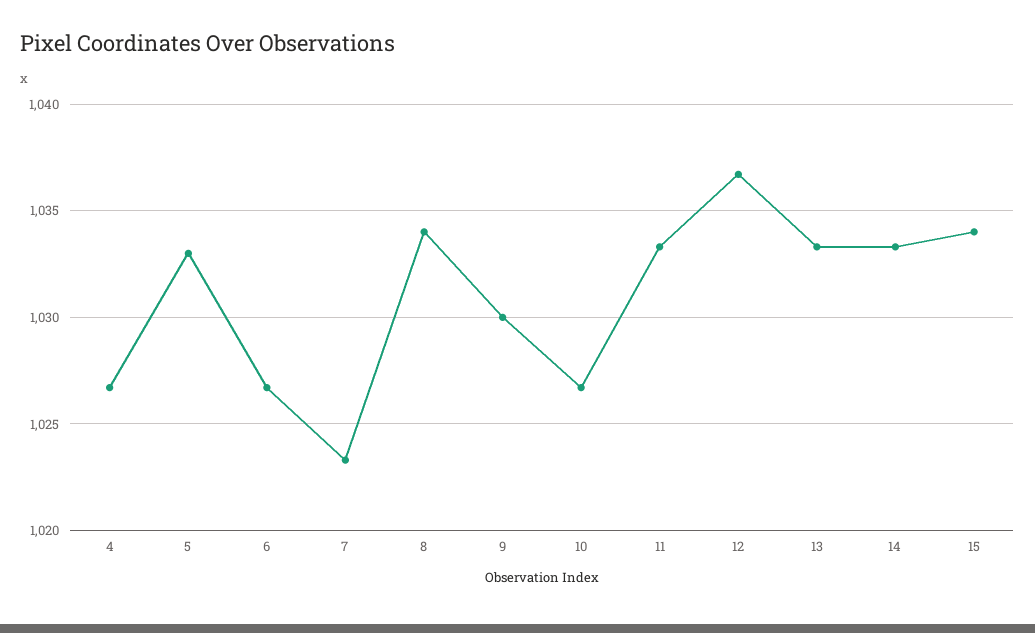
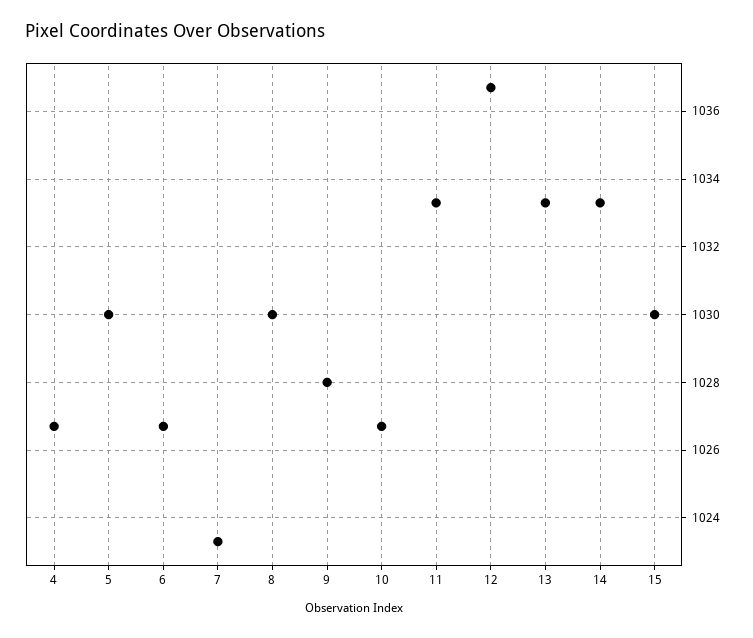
  {
    "4": 1026.5,
-   "5": 1033,
+   "5": 1030,
    "6": 1026.5,
    "7": 1023.5,
-   "8": 1034,
+   "8": 1030,
-   "9": 1030,
+   "9": 1028,
    "10": 1026.5,
    "11": 1033.5,
    "12": 1036.5,
    "13": 1033.5,
    "14": 1033.5,
-   "15": 1034
+   "15": 1030
  }

